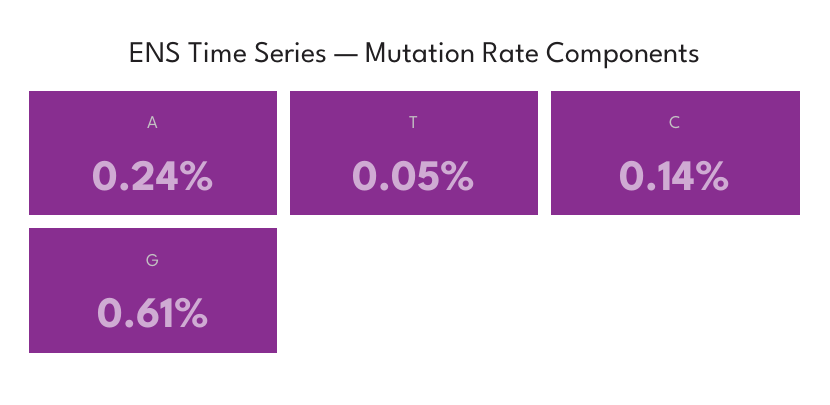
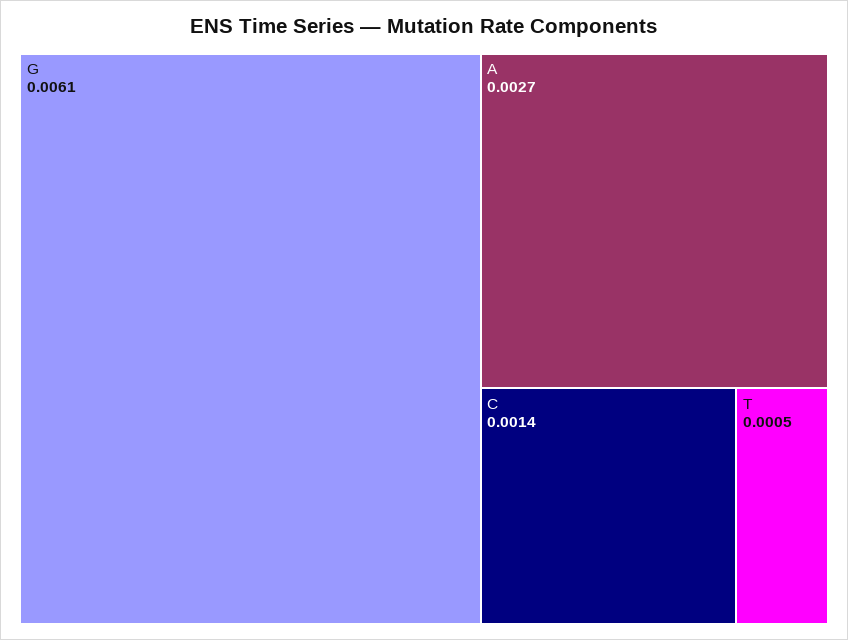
  {
-   "A": 0.0024,
+   "A": 0.0027,
    "T": 0.0005,
    "C": 0.0014,
    "G": 0.0061
  }

